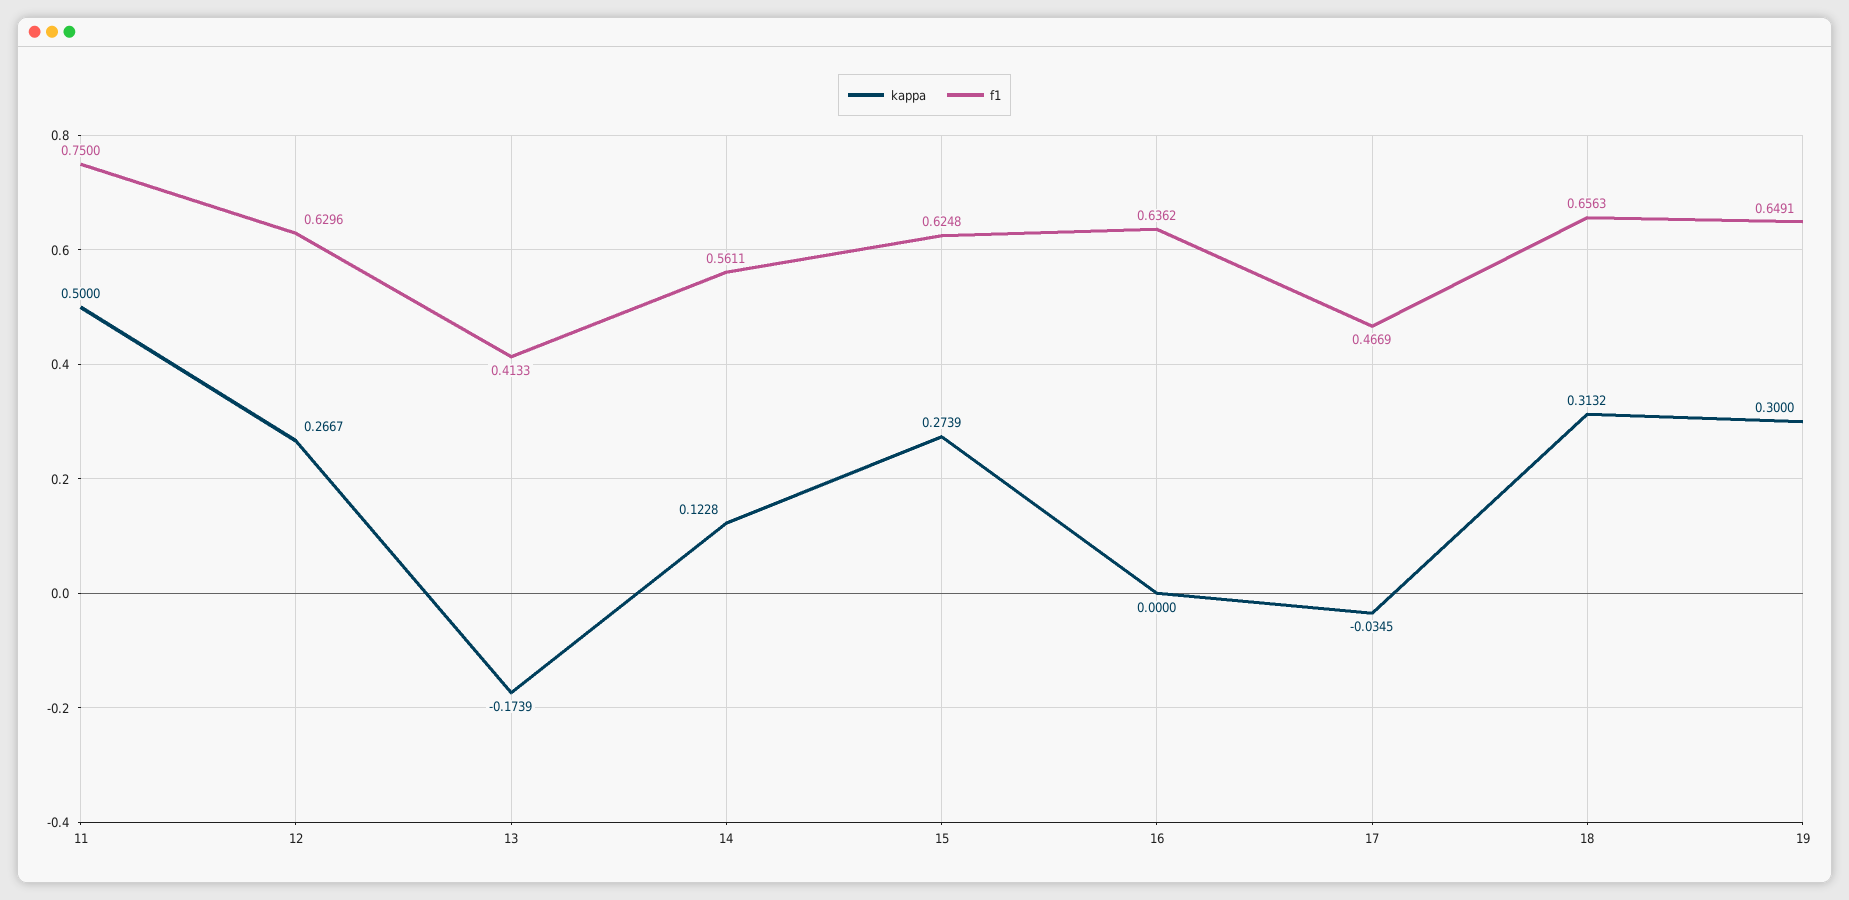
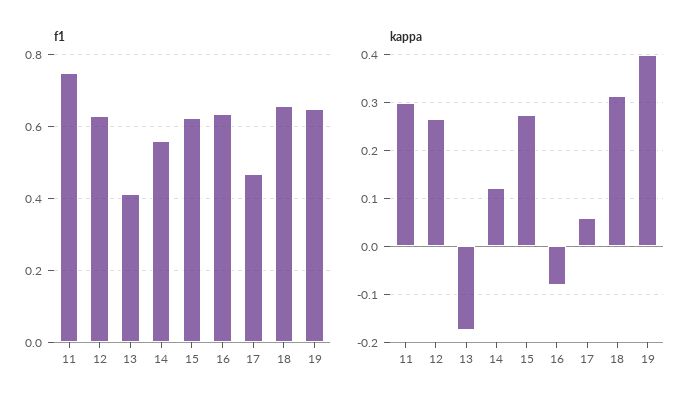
  {
    "kappa": {
-     "11": 0.5,
+     "11": 0.3,
      "12": 0.2667,
      "13": -0.1739,
      "14": 0.1228,
      "15": 0.2739,
-     "16": 0,
+     "16": -0.08,
-     "17": -0.0345,
+     "17": 0.06,
      "18": 0.3132,
-     "19": 0.3
+     "19": 0.4
    },
    "f1": {
      "11": 0.75,
      "12": 0.6296,
      "13": 0.4133,
      "14": 0.5611,
      "15": 0.6248,
      "16": 0.6362,
      "17": 0.4669,
      "18": 0.6563,
      "19": 0.6491
    }
  }

